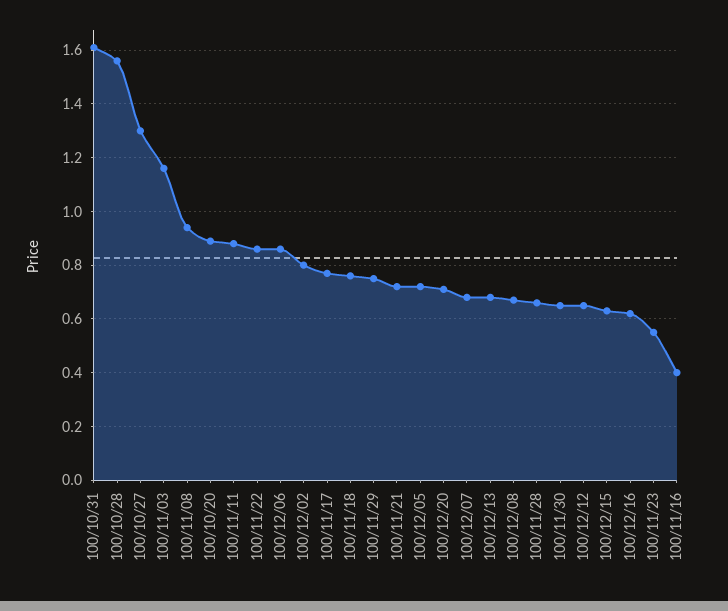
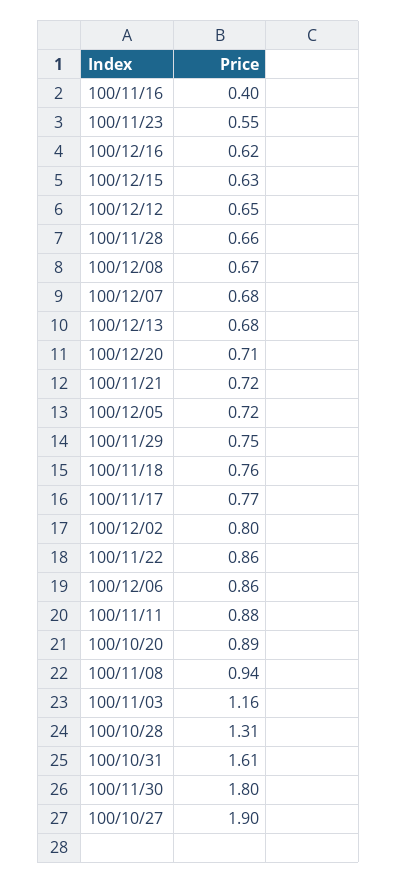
  {
    "100/10/31": 1.61,
-   "100/10/28": 1.55,
+   "100/10/28": 1.31,
-   "100/10/27": 1.3,
+   "100/10/27": 1.9,
    "100/11/03": 1.16,
    "100/11/08": 0.94,
    "100/10/20": 0.89,
    "100/11/11": 0.88,
    "100/11/22": 0.86,
    "100/12/06": 0.86,
    "100/12/02": 0.8,
    "100/11/17": 0.77,
    "100/11/18": 0.76,
    "100/11/29": 0.75,
    "100/11/21": 0.72,
    "100/12/05": 0.72,
    "100/12/20": 0.71,
    "100/12/07": 0.68,
    "100/12/13": 0.68,
    "100/12/08": 0.67,
    "100/11/28": 0.66,
-   "100/11/30": 0.65,
+   "100/11/30": 1.8,
    "100/12/12": 0.65,
    "100/12/15": 0.63,
    "100/12/16": 0.62,
    "100/11/23": 0.55,
    "100/11/16": 0.4
  }

